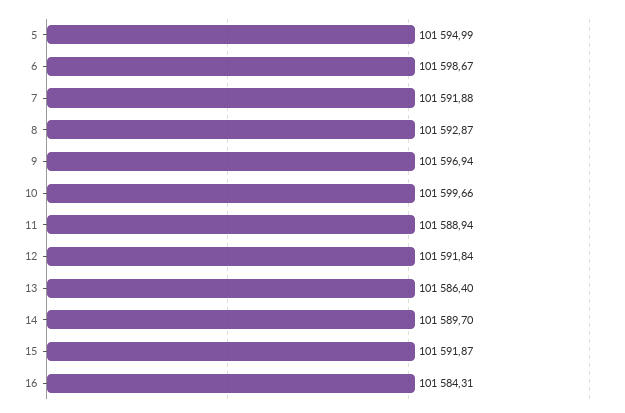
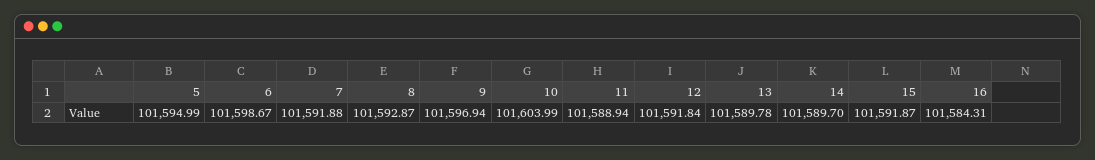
  {
    "5": 101594.99,
    "6": 101598.67,
    "7": 101591.88,
    "8": 101592.87,
    "9": 101596.94,
-   "10": 101599.66,
+   "10": 101603.99,
    "11": 101588.94,
    "12": 101591.84,
-   "13": 101586.4,
+   "13": 101589.78,
    "14": 101589.7,
    "15": 101591.87,
    "16": 101584.31
  }

